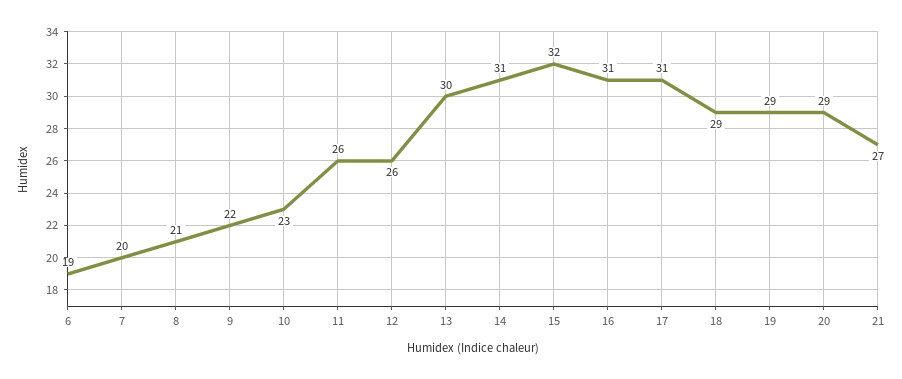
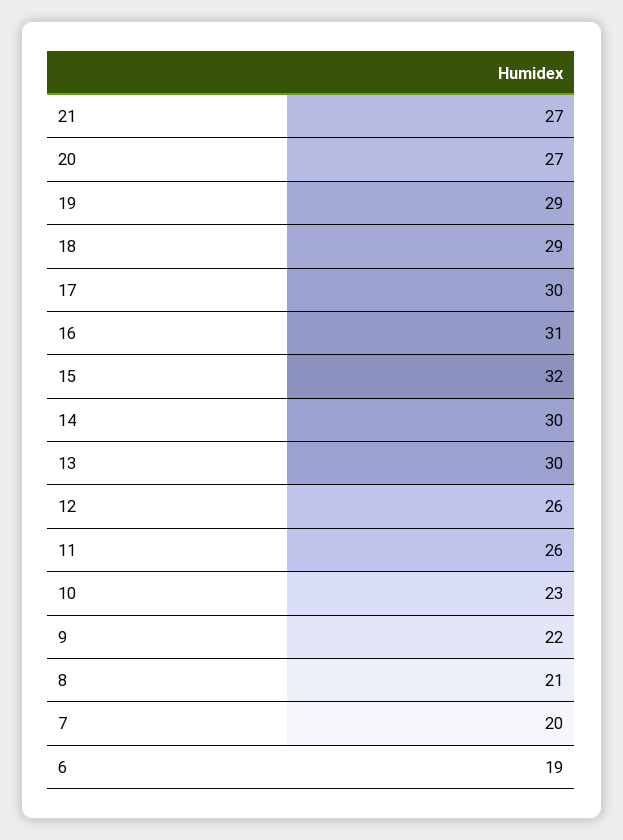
  {
    "6": 19,
    "7": 20,
    "8": 21,
    "9": 22,
    "10": 23,
    "11": 26,
    "12": 26,
    "13": 30,
-   "14": 31,
+   "14": 30,
    "15": 32,
    "16": 31,
-   "17": 31,
+   "17": 30,
    "18": 29,
    "19": 29,
-   "20": 29,
+   "20": 27,
    "21": 27
  }

